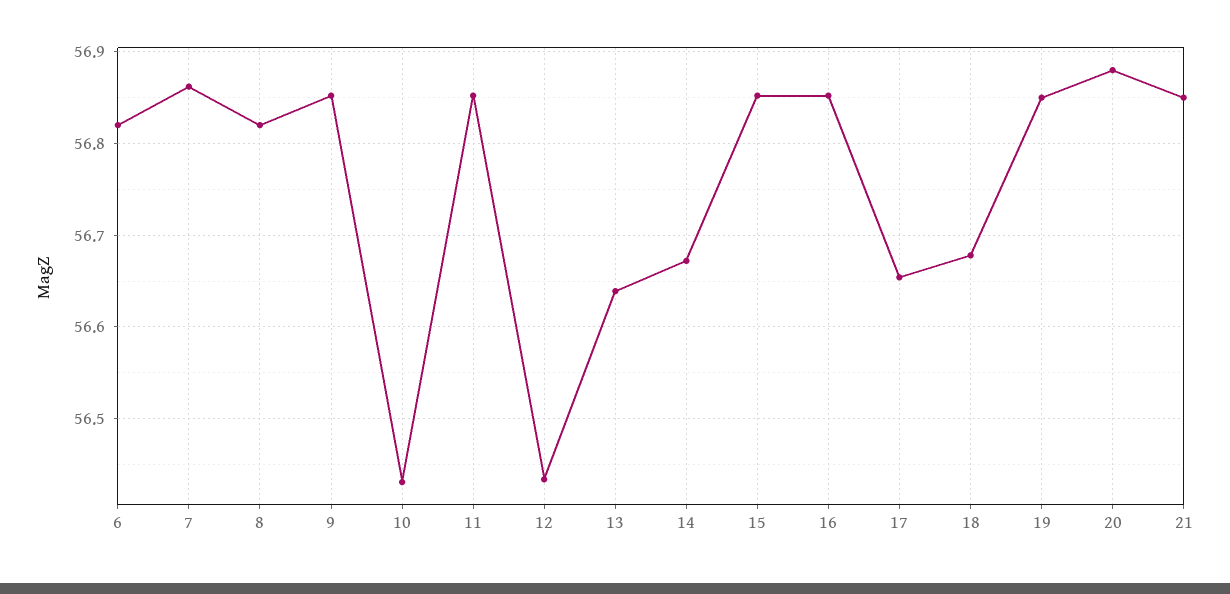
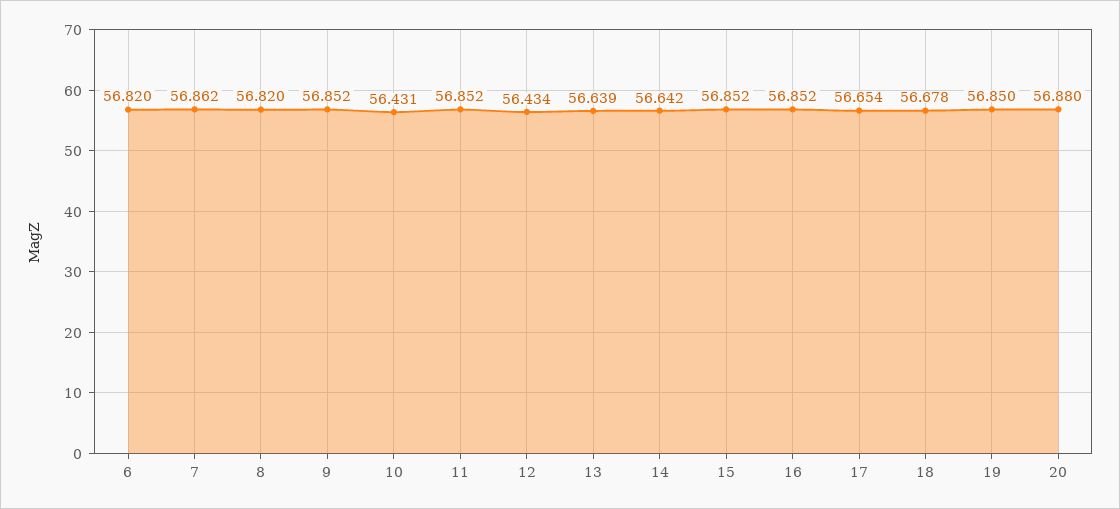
  {
    "6": 56.82,
    "7": 56.862,
    "8": 56.82,
    "9": 56.852,
    "10": 56.431,
    "11": 56.852,
    "12": 56.434,
    "13": 56.639,
-   "14": 56.67,
+   "14": 56.642,
    "15": 56.852,
    "16": 56.852,
    "17": 56.654,
    "18": 56.678,
    "19": 56.85,
-   "20": 56.88,
+   "20": 56.88
-   "21": 56.85
  }

